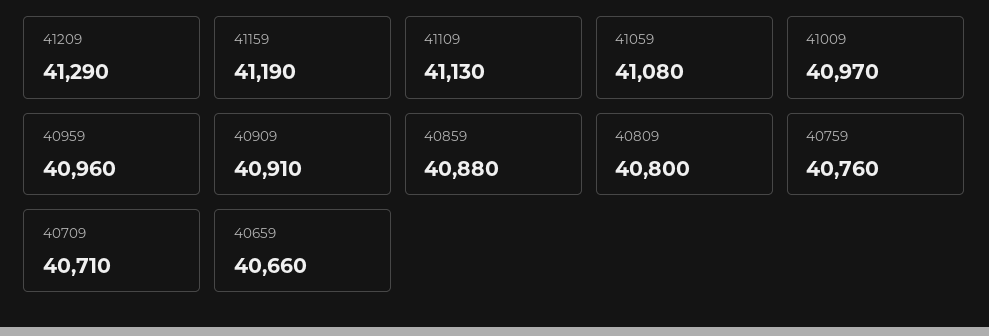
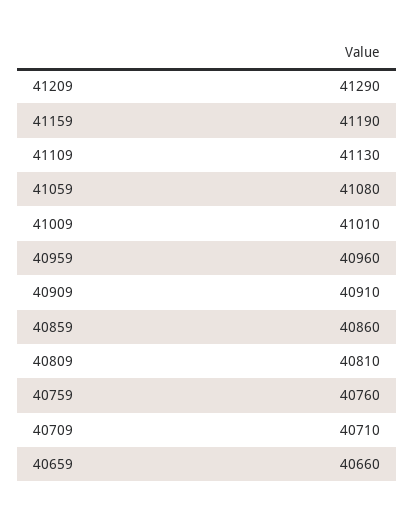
  {
    "41209": 41290,
    "41159": 41190,
    "41109": 41130,
    "41059": 41080,
-   "41009": 40970,
+   "41009": 41010,
    "40959": 40960,
    "40909": 40910,
-   "40859": 40880,
+   "40859": 40860,
-   "40809": 40800,
+   "40809": 40810,
    "40759": 40760,
    "40709": 40710,
    "40659": 40660
  }

